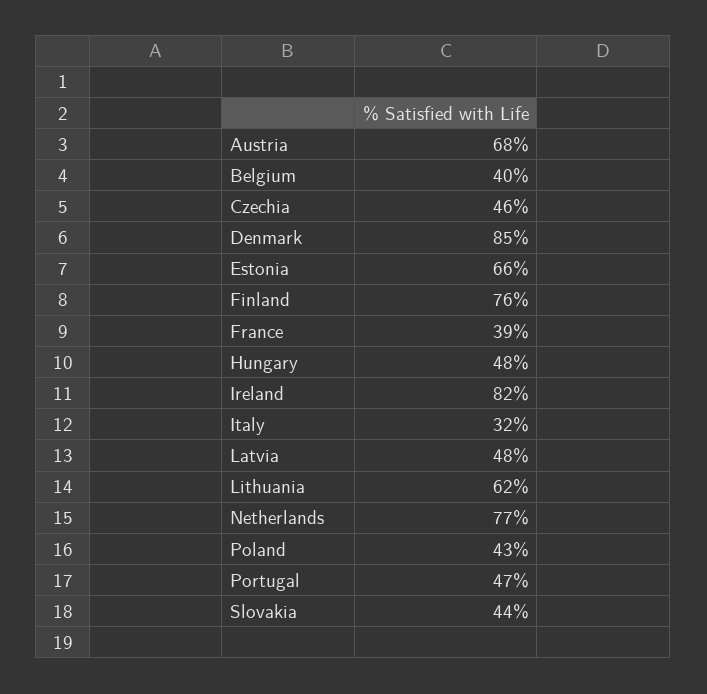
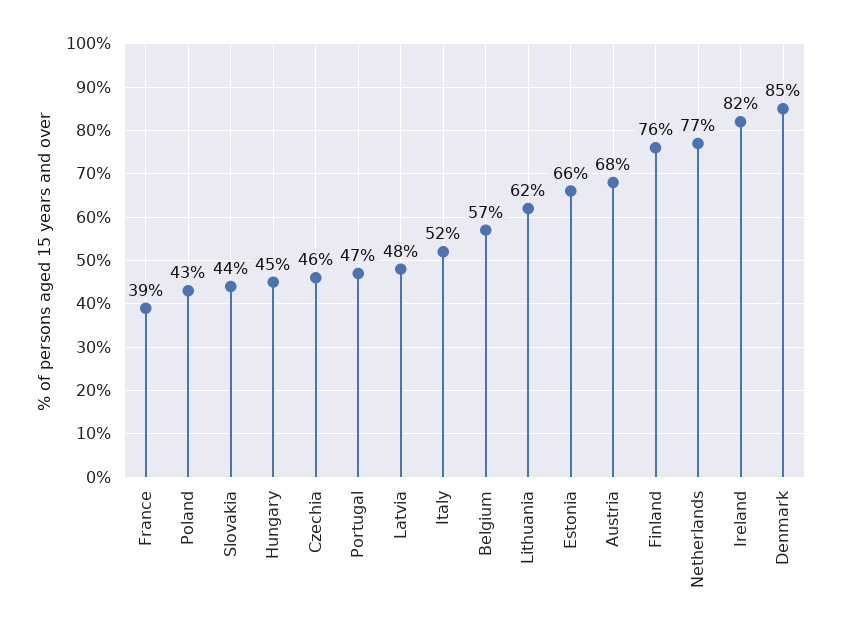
  {
    "Austria": 68,
-   "Belgium": 40,
+   "Belgium": 57,
    "Czechia": 46,
    "Denmark": 85,
    "Estonia": 66,
    "Finland": 76,
    "France": 39,
-   "Hungary": 48,
+   "Hungary": 45,
    "Ireland": 82,
-   "Italy": 32,
+   "Italy": 52,
    "Latvia": 48,
    "Lithuania": 62,
    "Netherlands": 77,
    "Poland": 43,
    "Portugal": 47,
    "Slovakia": 44
  }

